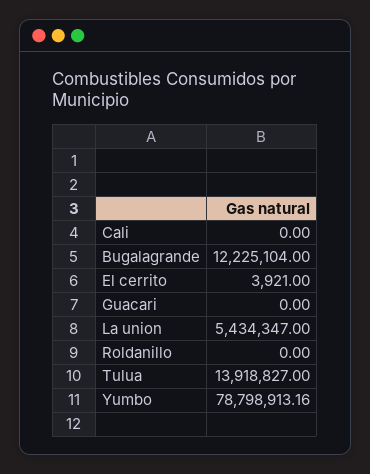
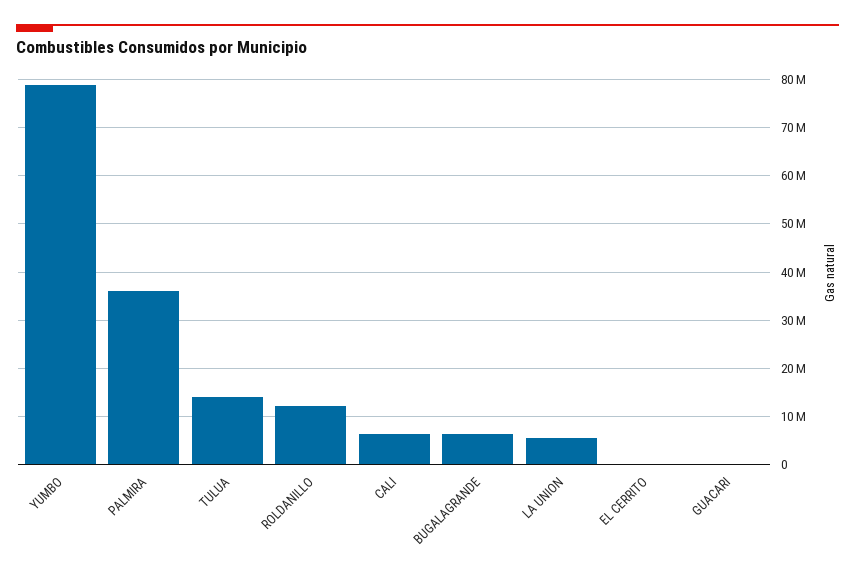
  {
-   "Cali": 0,
+   "Cali": 6000000,
-   "Bugalagrande": 12225104,
+   "Bugalagrande": 6000000,
    "El cerrito": 3921,
    "Guacari": 0,
    "La union": 5434347,
-   "Roldanillo": 0,
+   "Roldanillo": 12000000,
    "Tulua": 13918827,
-   "Yumbo": 78798913.16
+   "Yumbo": 78798913.16,
+   "PALMIRA": 36000000
  }

